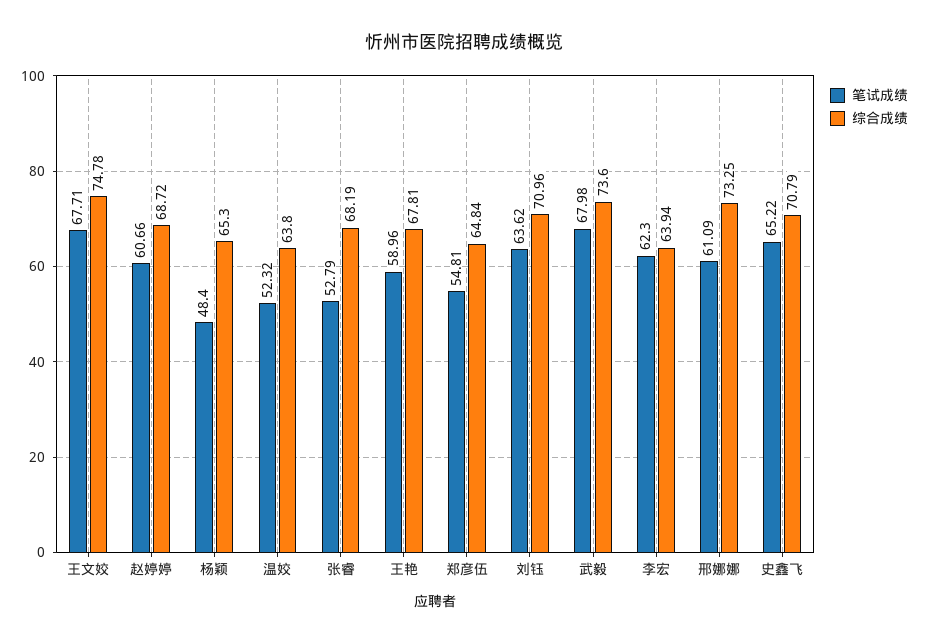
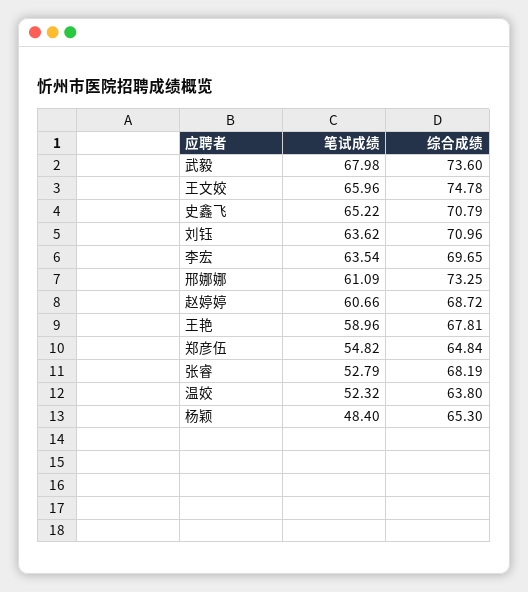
  {
    "笔试成绩": {
-     "王文姣": 67.71,
+     "王文姣": 65.96,
      "赵婷婷": 60.66,
      "杨颖": 48.4,
      "温姣": 52.32,
      "张睿": 52.79,
      "王艳": 58.96,
-     "郑彦伍": 54.81,
+     "郑彦伍": 54.82,
      "刘钰": 63.62,
      "武毅": 67.98,
-     "李宏": 62.3,
+     "李宏": 63.54,
      "邢娜娜": 61.09,
      "史鑫飞": 65.22
    },
    "综合成绩": {
      "王文姣": 74.78,
      "赵婷婷": 68.72,
      "杨颖": 65.3,
      "温姣": 63.8,
      "张睿": 68.19,
      "王艳": 67.81,
      "郑彦伍": 64.84,
      "刘钰": 70.96,
      "武毅": 73.6,
-     "李宏": 63.94,
+     "李宏": 69.65,
      "邢娜娜": 73.25,
      "史鑫飞": 70.79
    }
  }

